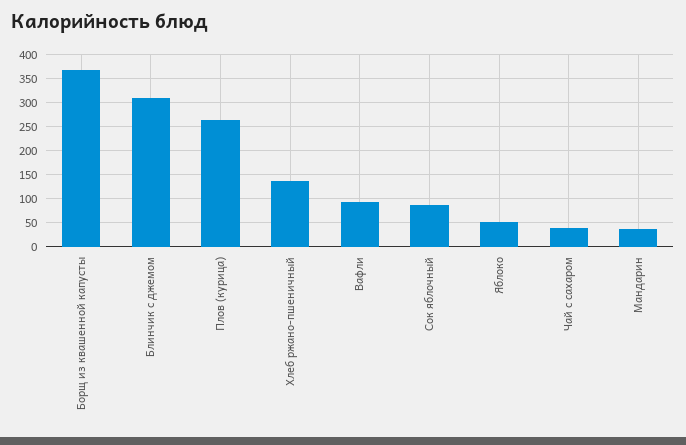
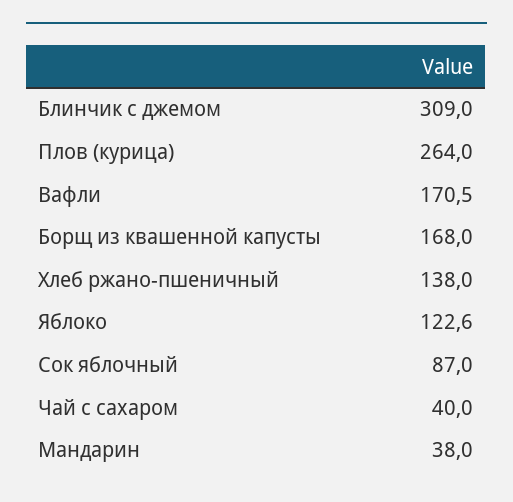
  {
-   "Борщ из квашенной капусты": 375,
+   "Борщ из квашенной капусты": 168,
    "Блинчик с джемом": 309,
    "Плов (курица)": 264,
    "Хлеб ржано-пшеничный": 138,
-   "Вафли": 100,
+   "Вафли": 170.5,
    "Сок яблочный": 87,
-   "Яблоко": 50,
+   "Яблоко": 122.6,
    "Чай с сахаром": 40,
    "Мандарин": 38
  }

